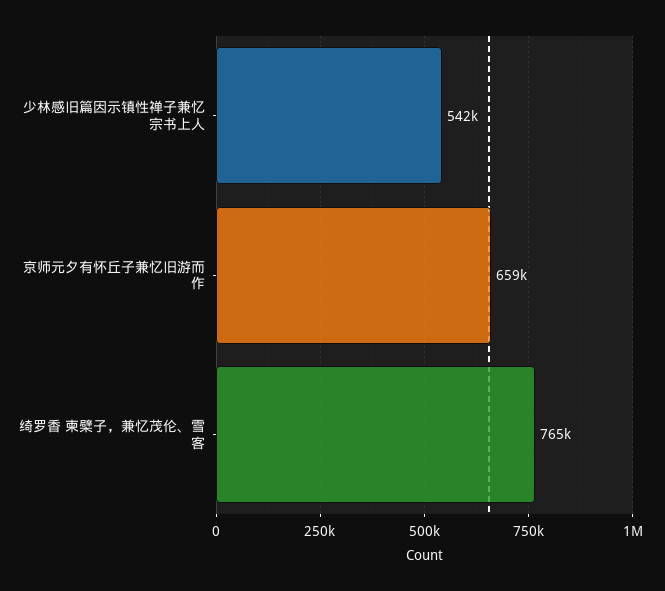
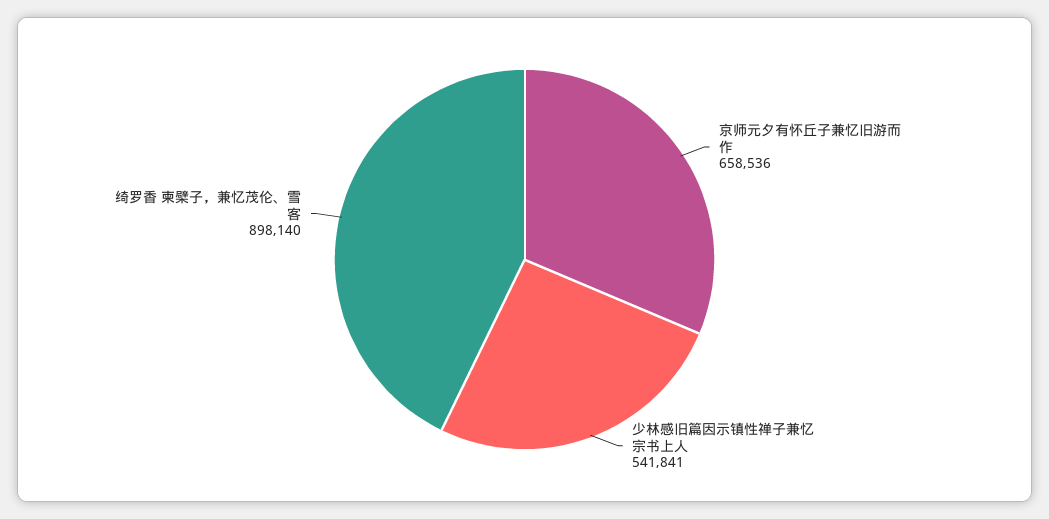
  {
    "少林感旧篇因示镇性禅子兼忆宗书上人": 541841,
    "京师元夕有怀丘子兼忆旧游而作": 658536,
-   "绮罗香 柬檗子，兼忆茂伦、雪客": 765000
+   "绮罗香 柬檗子，兼忆茂伦、雪客": 898140
  }

